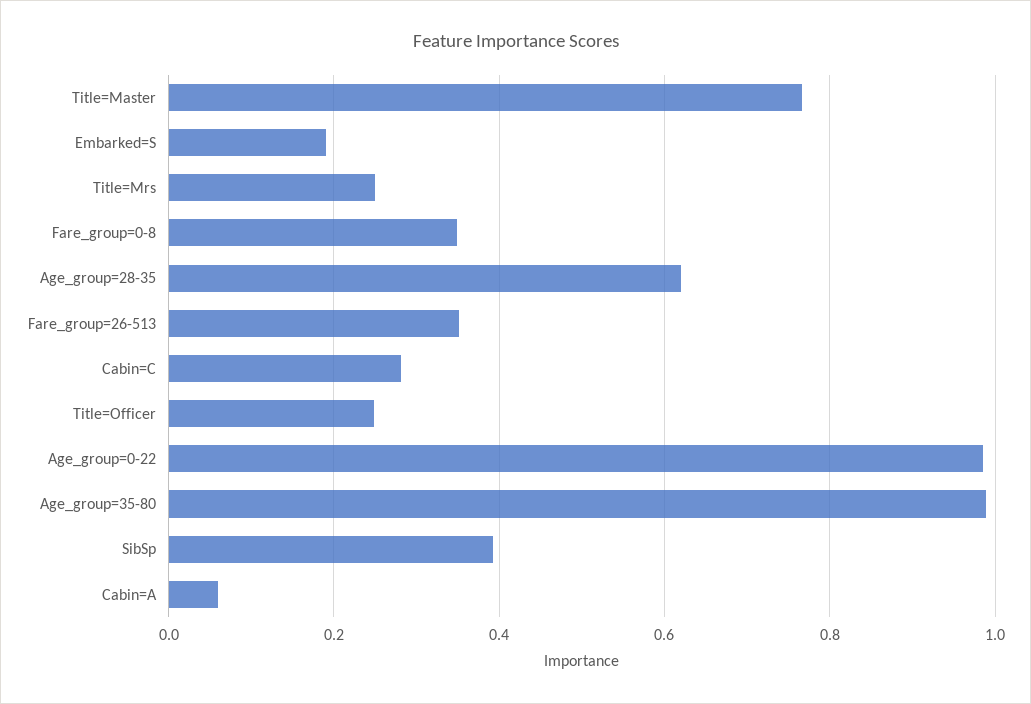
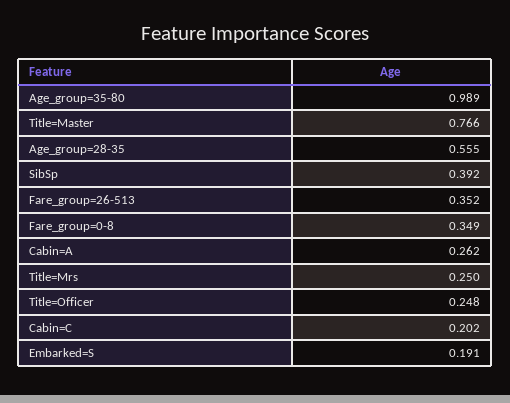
  {
    "Title=Master": 0.766,
    "Embarked=S": 0.191,
    "Title=Mrs": 0.25,
    "Fare_group=0-8": 0.349,
-   "Age_group=28-35": 0.62,
+   "Age_group=28-35": 0.555,
    "Fare_group=26-513": 0.352,
-   "Cabin=C": 0.28,
+   "Cabin=C": 0.202,
    "Title=Officer": 0.248,
-   "Age_group=0-22": 0.98,
    "Age_group=35-80": 0.989,
    "SibSp": 0.392,
-   "Cabin=A": 0.06
+   "Cabin=A": 0.262
  }

